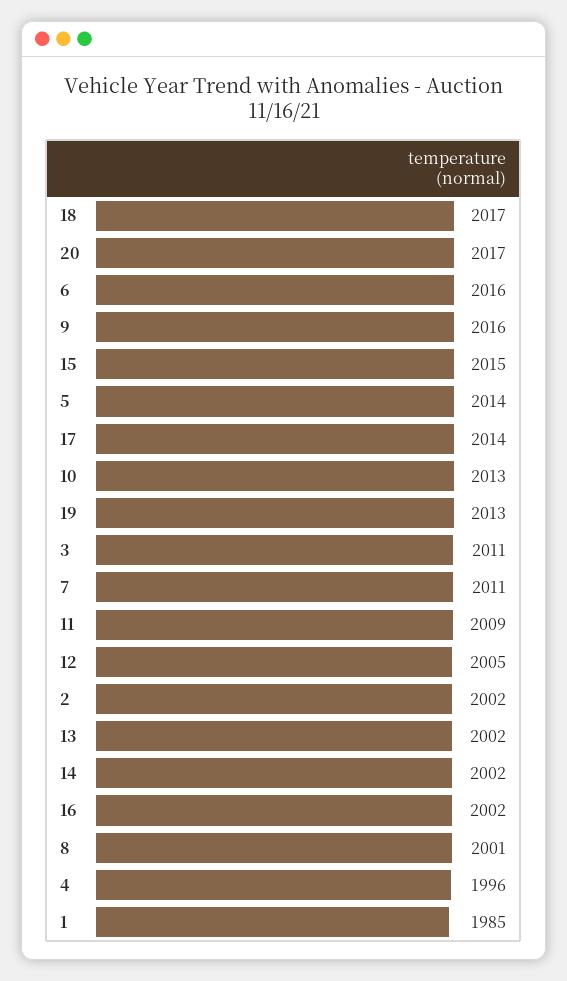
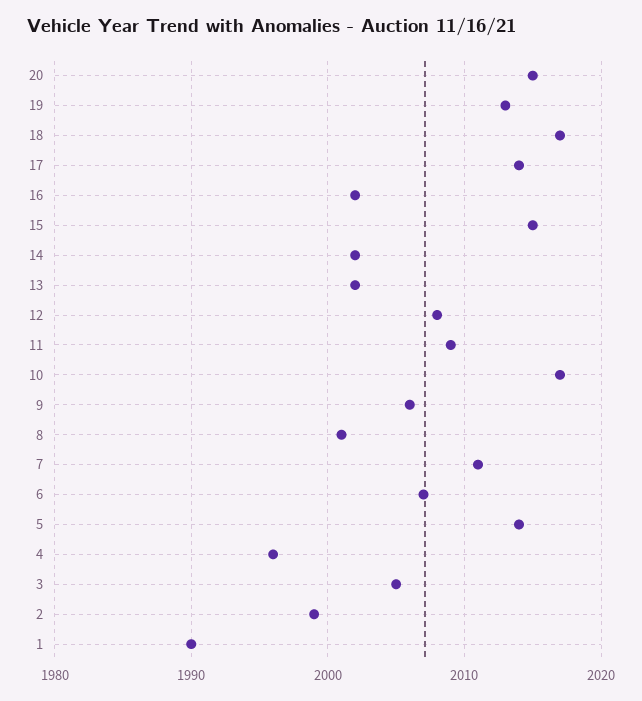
  {
    "18": 2017,
-   "20": 2017,
+   "20": 2015,
-   "6": 2016,
+   "6": 2007,
-   "9": 2016,
+   "9": 2006,
    "15": 2015,
    "5": 2014,
    "17": 2014,
-   "10": 2013,
+   "10": 2017,
    "19": 2013,
-   "3": 2011,
+   "3": 2005,
    "7": 2011,
    "11": 2009,
-   "12": 2005,
+   "12": 2008,
-   "2": 2002,
+   "2": 1999,
    "13": 2002,
    "14": 2002,
    "16": 2002,
    "8": 2001,
    "4": 1996,
-   "1": 1985
+   "1": 1990
  }

